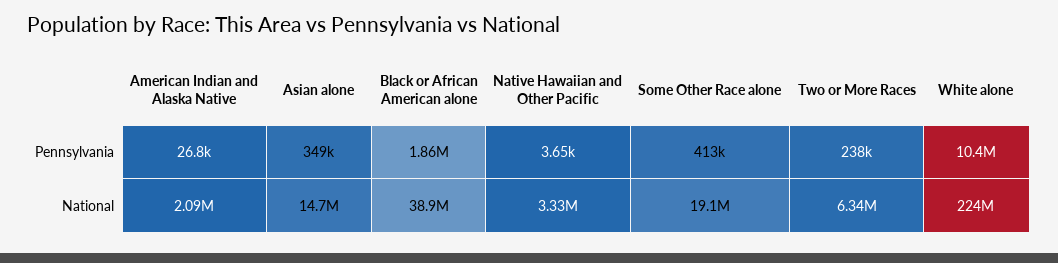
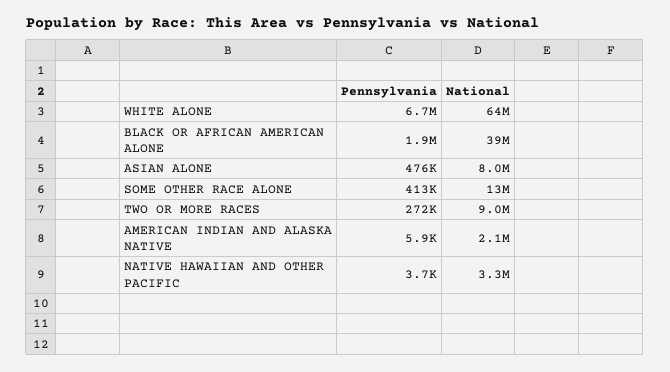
  {
    "American Indian and Alaska Native": {
-     "Pennsylvania": 26800,
+     "Pennsylvania": 5900,
      "National": 2090000
    },
    "Asian alone": {
-     "Pennsylvania": 349000,
+     "Pennsylvania": 476000,
-     "National": 14700000
+     "National": 8000000
    },
    "Black or African American alone": {
      "Pennsylvania": 1860000,
      "National": 38900000
    },
    "Native Hawaiian and Other Pacific": {
      "Pennsylvania": 3650,
      "National": 3330000
    },
    "Some Other Race alone": {
      "Pennsylvania": 413000,
-     "National": 19100000
+     "National": 13000000
    },
    "Two or More Races": {
-     "Pennsylvania": 238000,
+     "Pennsylvania": 272000,
-     "National": 6340000
+     "National": 9000000
    },
    "White alone": {
-     "Pennsylvania": 10400000,
+     "Pennsylvania": 6700000,
-     "National": 224000000
+     "National": 64000000
    }
  }

